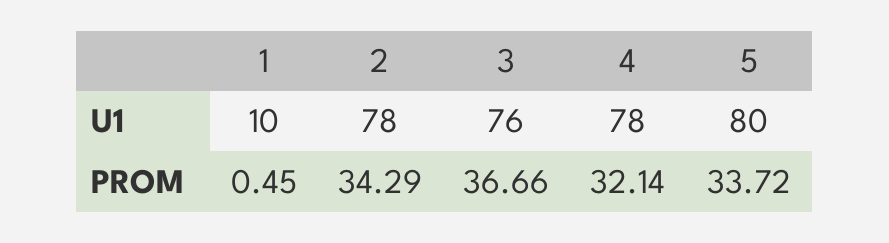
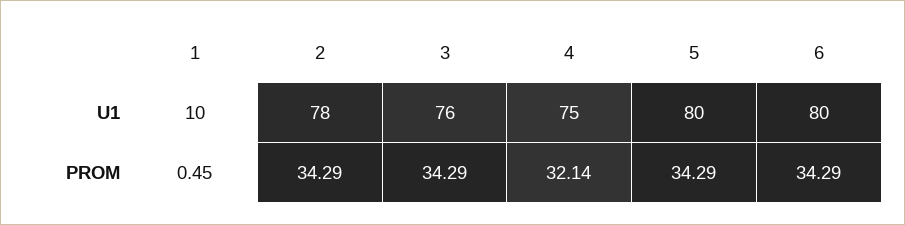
  {
    "1": {
      "U1": 10,
      "PROM": 0.45
    },
    "2": {
      "U1": 78,
      "PROM": 34.29
    },
    "3": {
      "U1": 76,
-     "PROM": 36.66
+     "PROM": 34.29
    },
    "4": {
-     "U1": 78,
+     "U1": 75,
      "PROM": 32.14
    },
    "5": {
      "U1": 80,
-     "PROM": 33.72
+     "PROM": 34.29
-   }
+   },
+   "6": {
+     "U1": 80,
+     "PROM": 34.29
+   }
  }

